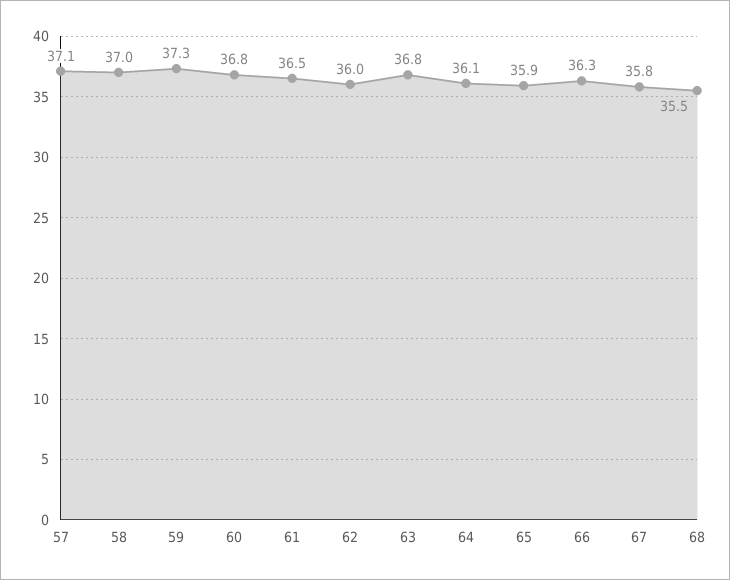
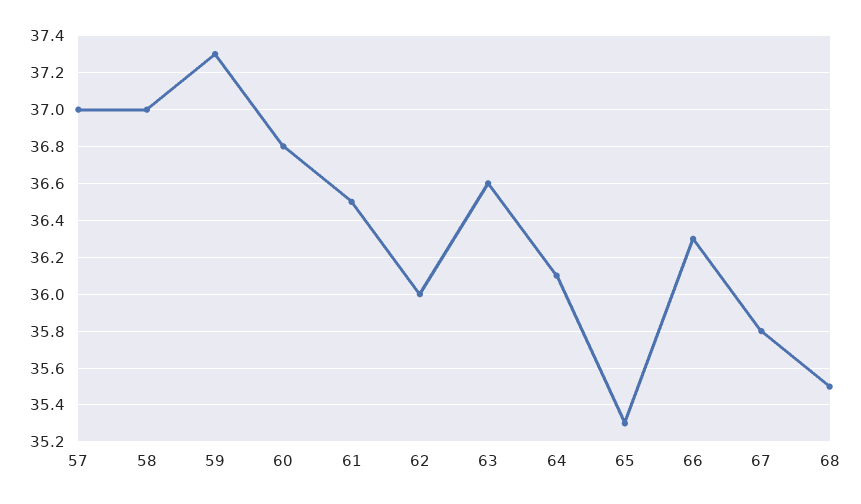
  {
-   "57": 37.1,
+   "57": 37,
    "58": 37,
    "59": 37.3,
    "60": 36.8,
    "61": 36.5,
    "62": 36,
-   "63": 36.8,
+   "63": 36.6,
    "64": 36.1,
-   "65": 35.9,
+   "65": 35.3,
    "66": 36.3,
    "67": 35.8,
    "68": 35.5
  }

